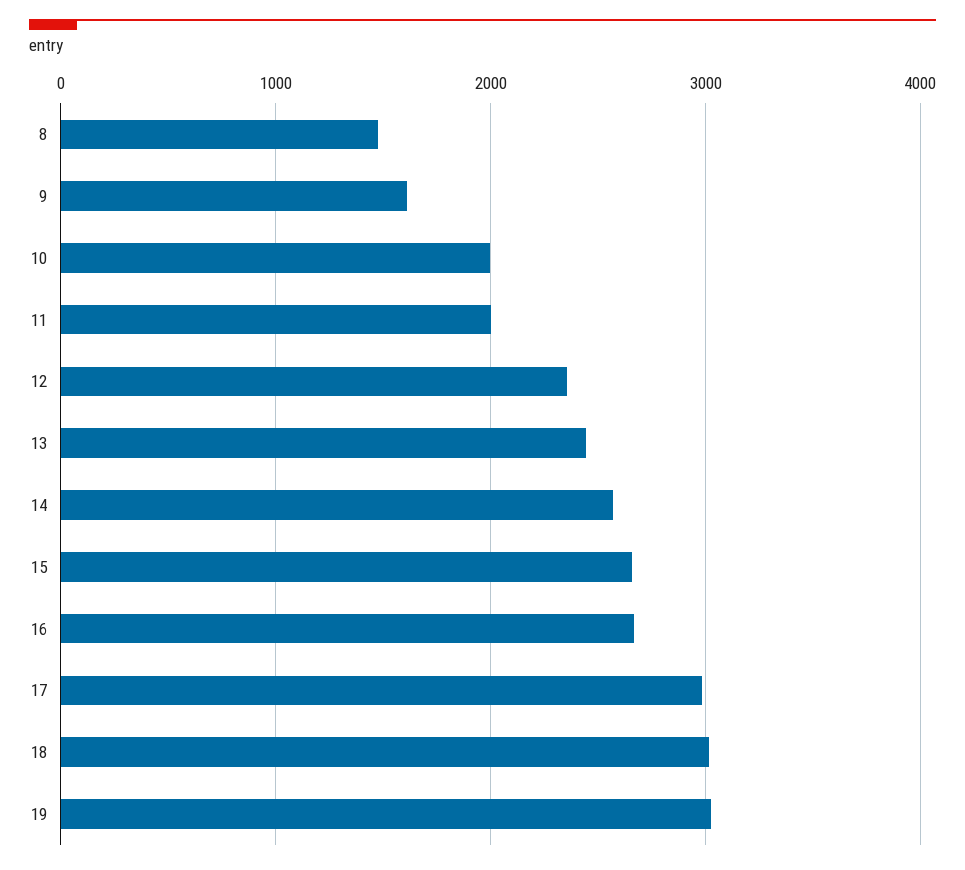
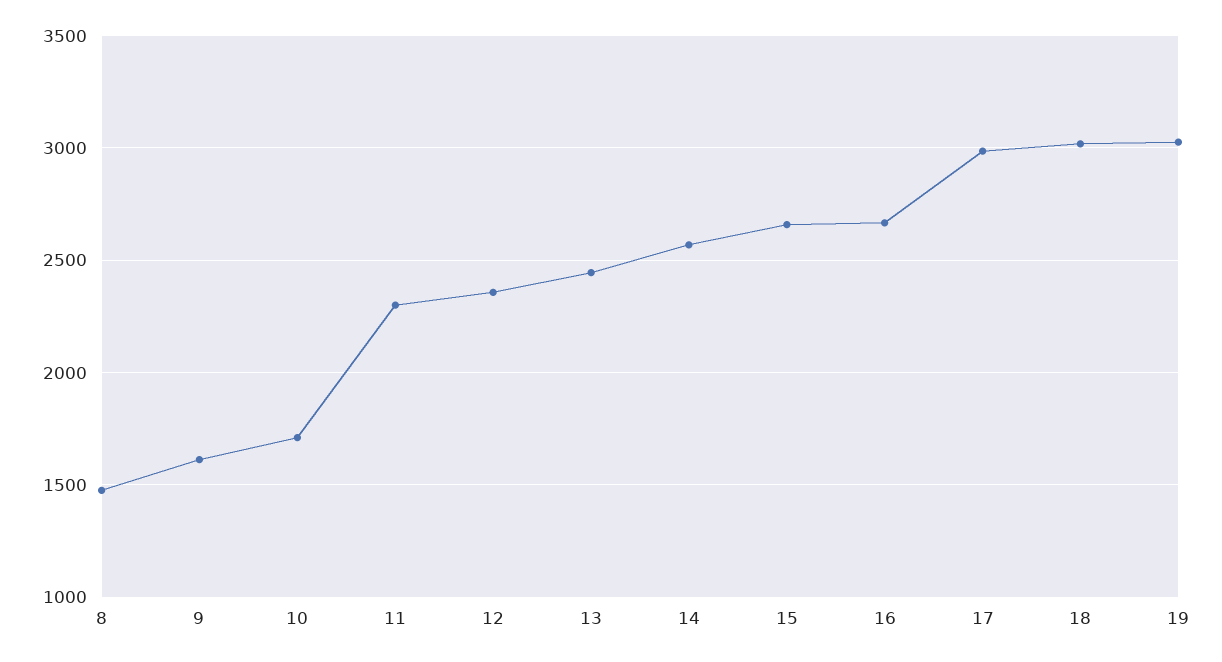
  {
    "8": 1500,
    "9": 1600,
-   "10": 2000,
+   "10": 1700,
-   "11": 2000,
+   "11": 2300,
    "12": 2350,
    "13": 2450,
    "14": 2550,
    "15": 2650,
    "16": 2650,
    "17": 3000,
    "18": 3000,
    "19": 3050
  }

